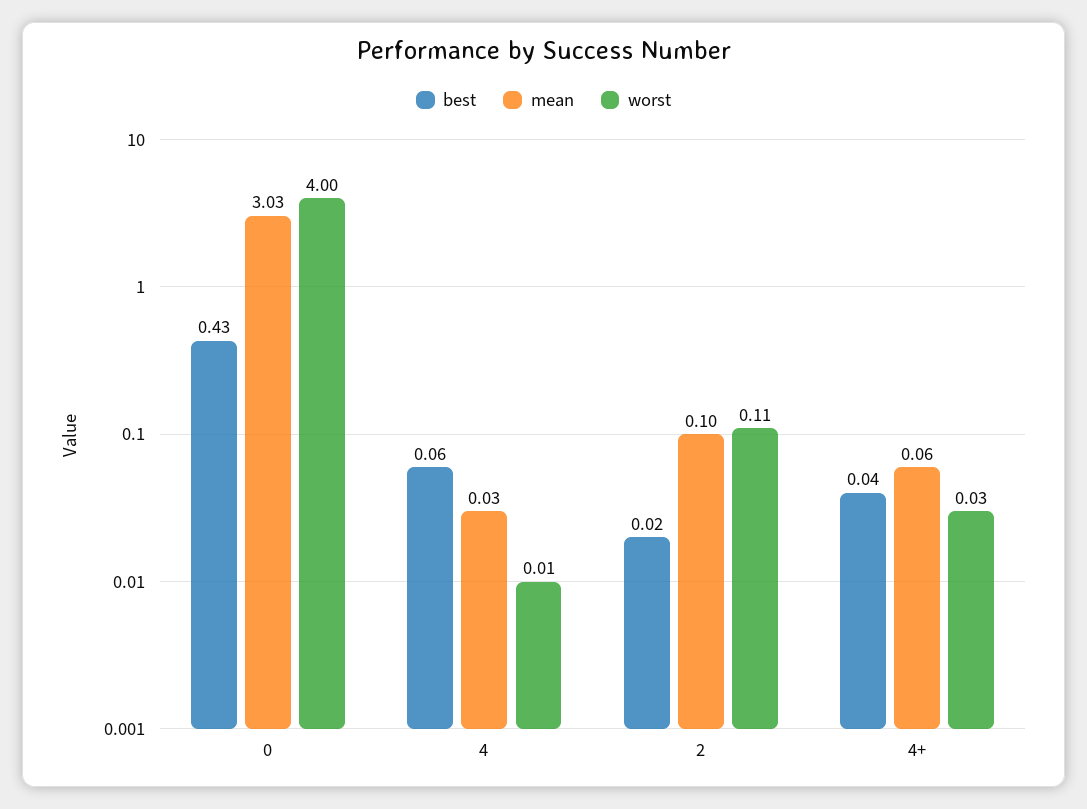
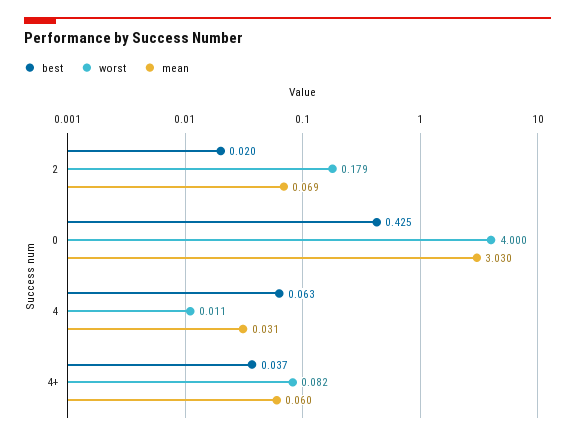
  {
    "best": {
      "0": 0.425,
      "4": 0.063,
      "2": 0.02,
      "4+": 0.037
    },
    "mean": {
      "0": 3.03,
      "4": 0.031,
-     "2": 0.1,
+     "2": 0.069,
      "4+": 0.06
    },
    "worst": {
      "0": 4,
      "4": 0.011,
-     "2": 0.11,
+     "2": 0.179,
-     "4+": 0.03
+     "4+": 0.082
    }
  }

